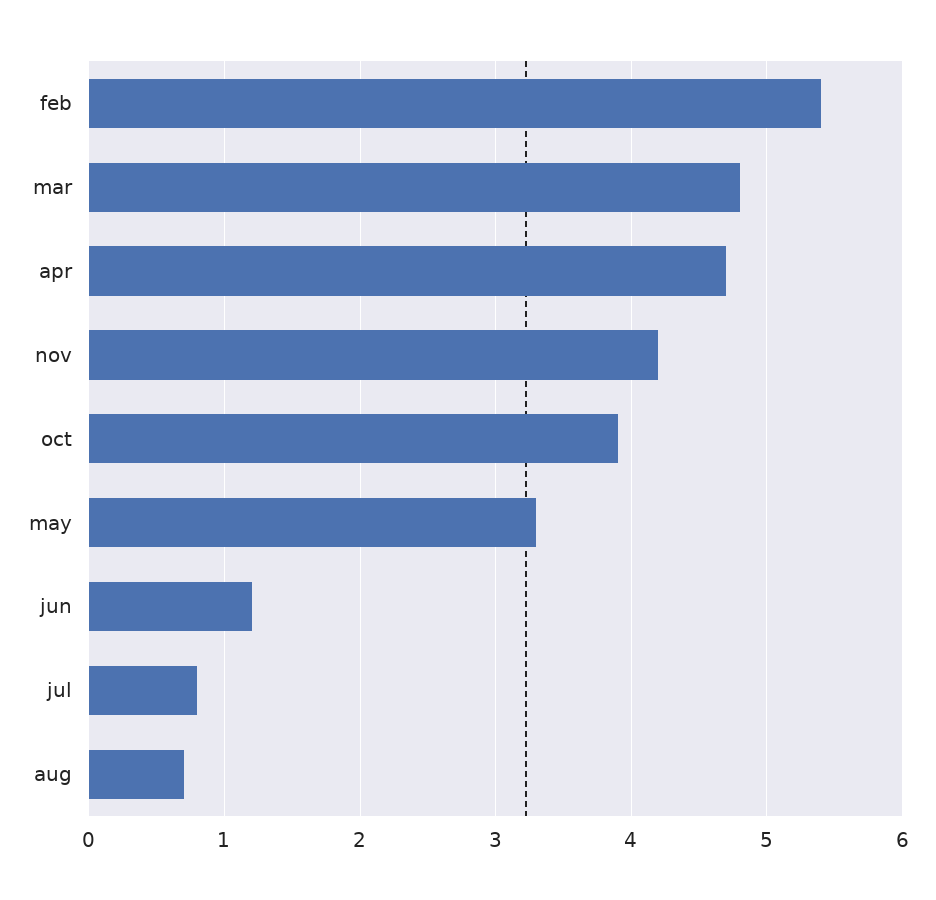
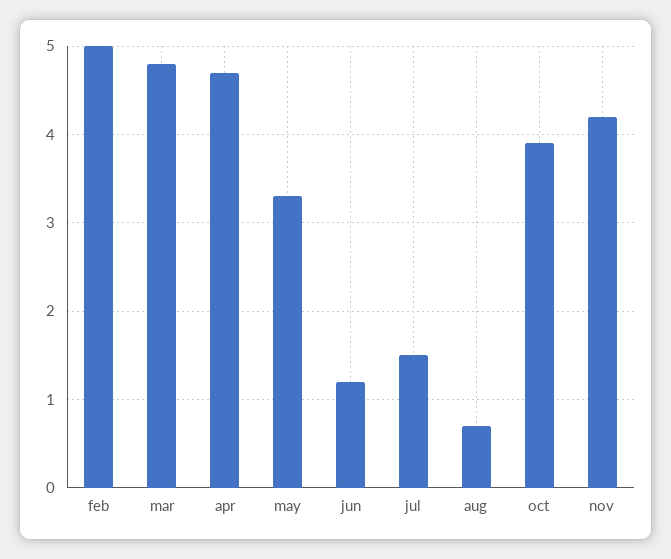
  {
-   "feb": 5.4,
+   "feb": 5,
    "mar": 4.8,
    "apr": 4.7,
    "nov": 4.2,
    "oct": 3.9,
    "may": 3.3,
    "jun": 1.2,
-   "jul": 0.8,
+   "jul": 1.5,
    "aug": 0.7
  }

